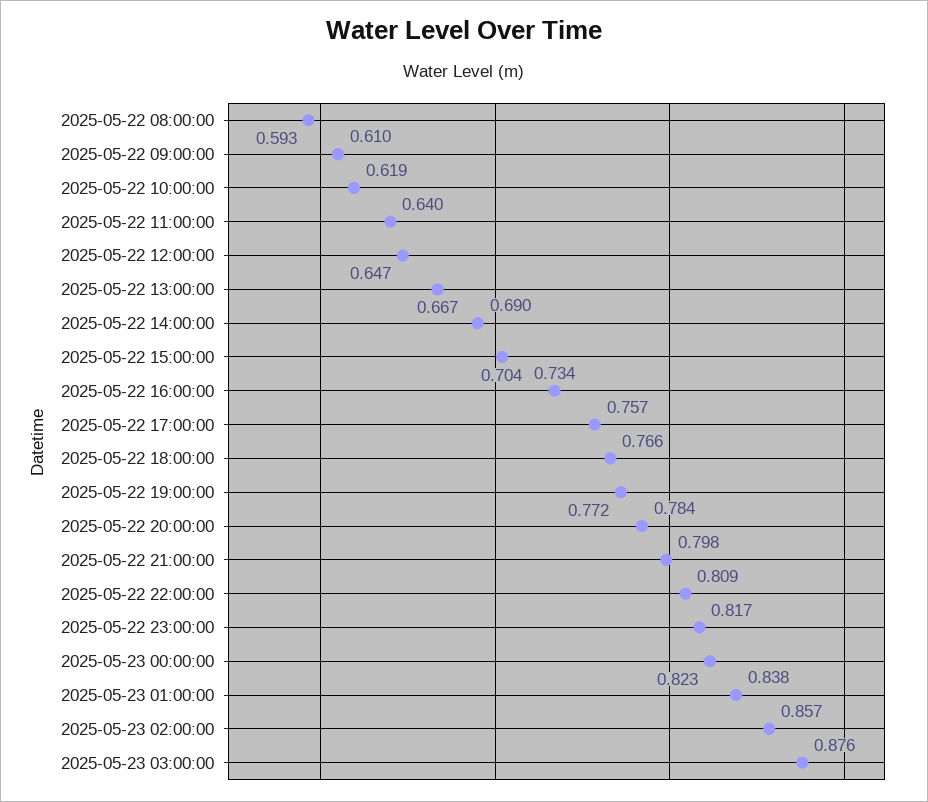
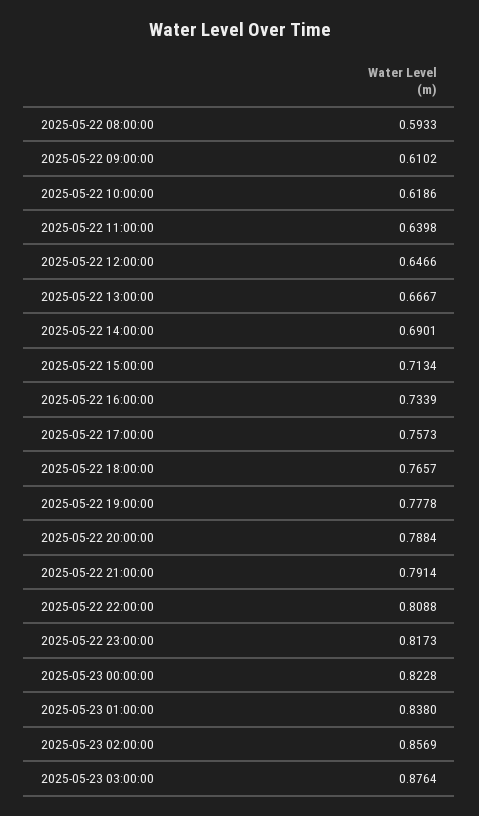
  {
    "2025-05-22 08:00:00": 0.5933,
    "2025-05-22 09:00:00": 0.6102,
    "2025-05-22 10:00:00": 0.6186,
    "2025-05-22 11:00:00": 0.6398,
    "2025-05-22 12:00:00": 0.6466,
    "2025-05-22 13:00:00": 0.6667,
    "2025-05-22 14:00:00": 0.6901,
-   "2025-05-22 15:00:00": 0.704,
+   "2025-05-22 15:00:00": 0.7134,
    "2025-05-22 16:00:00": 0.7339,
    "2025-05-22 17:00:00": 0.7573,
    "2025-05-22 18:00:00": 0.7657,
-   "2025-05-22 19:00:00": 0.772,
+   "2025-05-22 19:00:00": 0.7778,
-   "2025-05-22 20:00:00": 0.784,
+   "2025-05-22 20:00:00": 0.7884,
-   "2025-05-22 21:00:00": 0.798,
+   "2025-05-22 21:00:00": 0.7914,
    "2025-05-22 22:00:00": 0.8088,
    "2025-05-22 23:00:00": 0.8173,
    "2025-05-23 00:00:00": 0.8228,
    "2025-05-23 01:00:00": 0.838,
    "2025-05-23 02:00:00": 0.8569,
    "2025-05-23 03:00:00": 0.8764
  }

